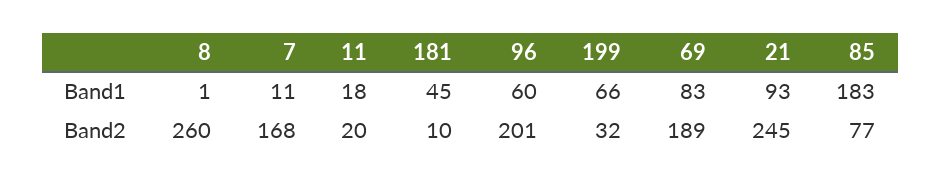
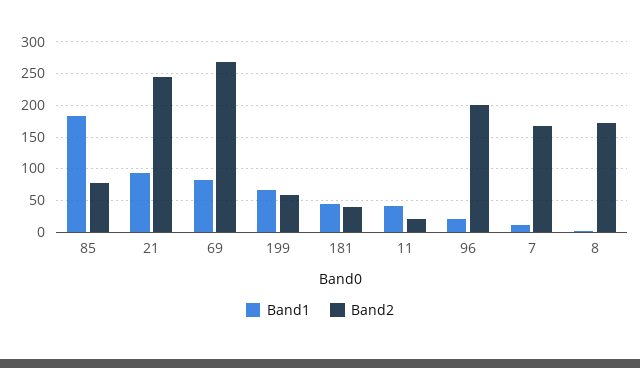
  {
    "Band1": {
      "8": 1,
      "7": 11,
-     "11": 18,
+     "11": 40,
      "181": 45,
-     "96": 60,
+     "96": 20,
      "199": 66,
      "69": 83,
      "21": 93,
      "85": 183
    },
    "Band2": {
-     "8": 260,
+     "8": 170,
      "7": 168,
      "11": 20,
-     "181": 10,
+     "181": 40,
      "96": 201,
-     "199": 32,
+     "199": 60,
-     "69": 189,
+     "69": 270,
      "21": 245,
      "85": 77
    }
  }

